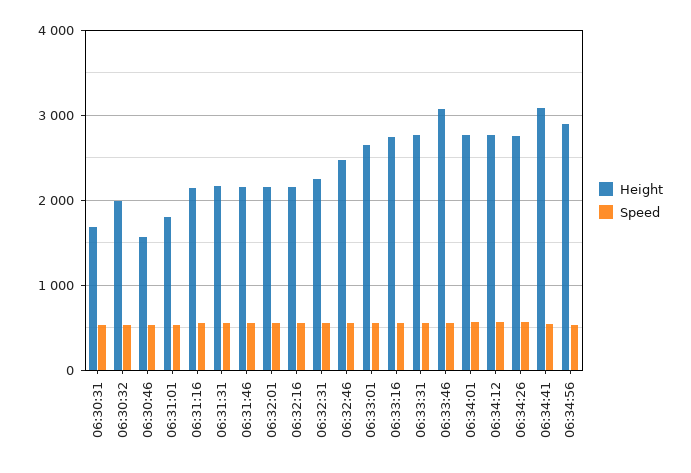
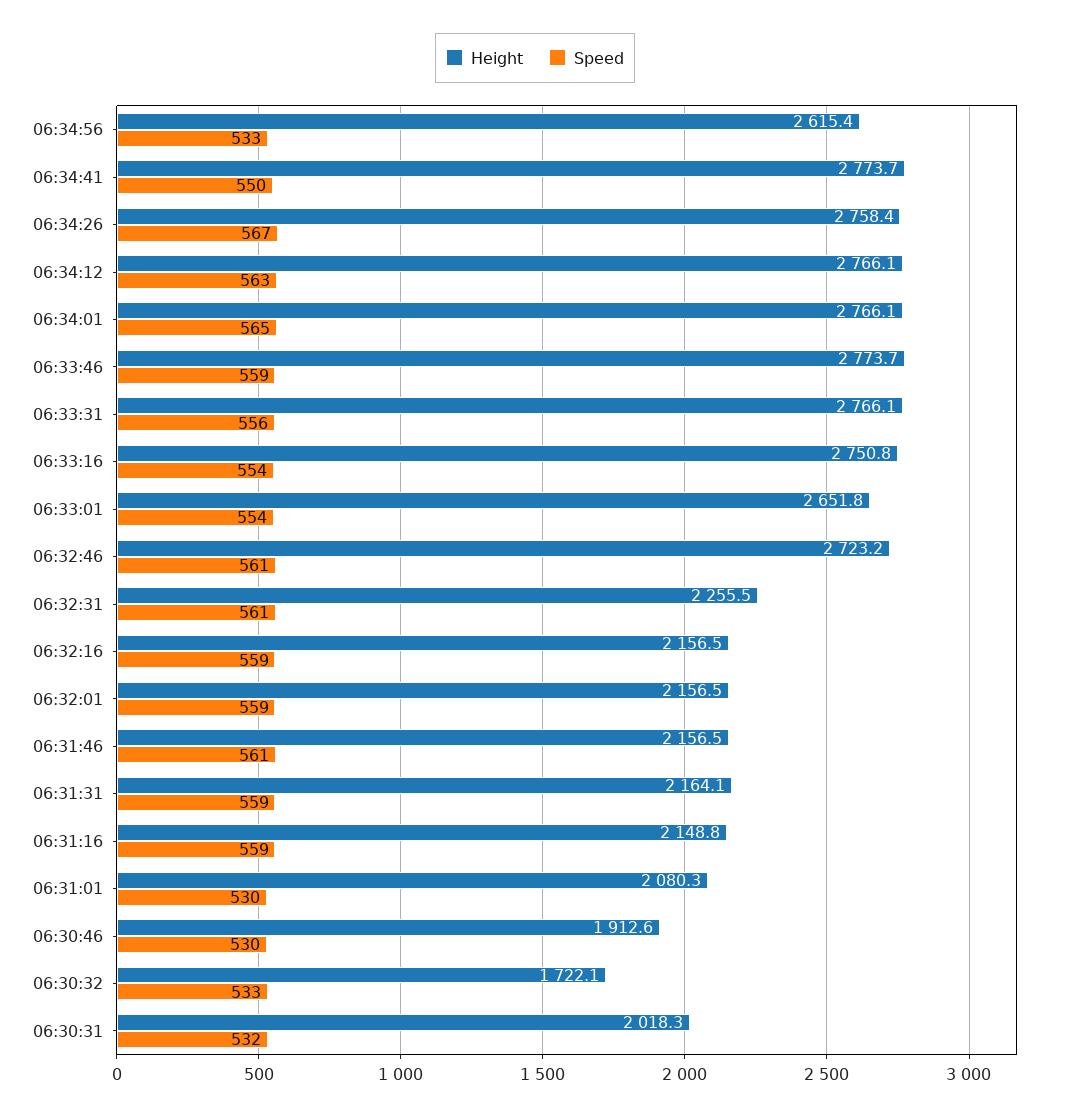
  {
    "Height": {
-     "06:30:31": 1700,
+     "06:30:31": 2018.3,
-     "06:30:32": 2000,
+     "06:30:32": 1722.1,
-     "06:30:46": 1600,
+     "06:30:46": 1912.6,
-     "06:31:01": 1800,
+     "06:31:01": 2080.3,
      "06:31:16": 2148.8,
      "06:31:31": 2164.1,
      "06:31:46": 2156.5,
      "06:32:01": 2156.5,
      "06:32:16": 2156.5,
      "06:32:31": 2255.5,
-     "06:32:46": 2500,
+     "06:32:46": 2723.2,
      "06:33:01": 2651.8,
      "06:33:16": 2750.8,
      "06:33:31": 2766.1,
-     "06:33:46": 3100,
+     "06:33:46": 2773.7,
      "06:34:01": 2766.1,
      "06:34:12": 2766.1,
      "06:34:26": 2758.4,
-     "06:34:41": 3100,
+     "06:34:41": 2773.7,
-     "06:34:56": 2900
+     "06:34:56": 2615.4
    },
    "Speed": {
      "06:30:31": 532,
      "06:30:32": 533,
      "06:30:46": 530,
      "06:31:01": 530,
      "06:31:16": 559,
      "06:31:31": 559,
      "06:31:46": 561,
      "06:32:01": 559,
      "06:32:16": 559,
      "06:32:31": 561,
      "06:32:46": 561,
      "06:33:01": 554,
      "06:33:16": 554,
      "06:33:31": 556,
      "06:33:46": 559,
      "06:34:01": 565,
      "06:34:12": 563,
      "06:34:26": 567,
      "06:34:41": 550,
      "06:34:56": 533
    }
  }

